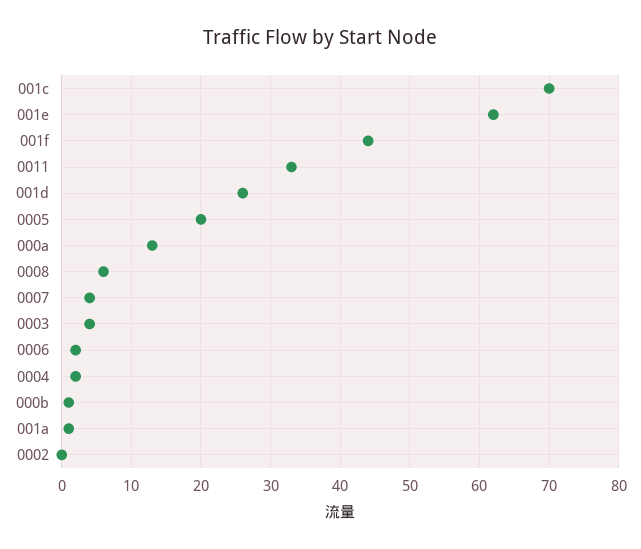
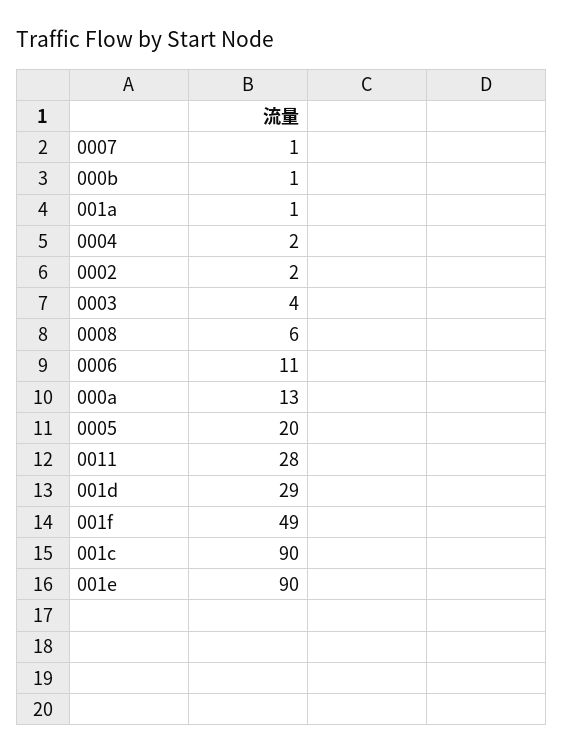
  {
-   "001c": 70,
+   "001c": 90,
-   "001e": 62,
+   "001e": 90,
-   "001f": 44,
+   "001f": 49,
-   "0011": 33,
+   "0011": 28,
-   "001d": 26,
+   "001d": 29,
    "0005": 20,
    "000a": 13,
    "0008": 6,
-   "0007": 4,
+   "0007": 1,
    "0003": 4,
-   "0006": 2,
+   "0006": 11,
    "0004": 2,
    "000b": 1,
    "001a": 1,
-   "0002": 0
+   "0002": 2
  }

